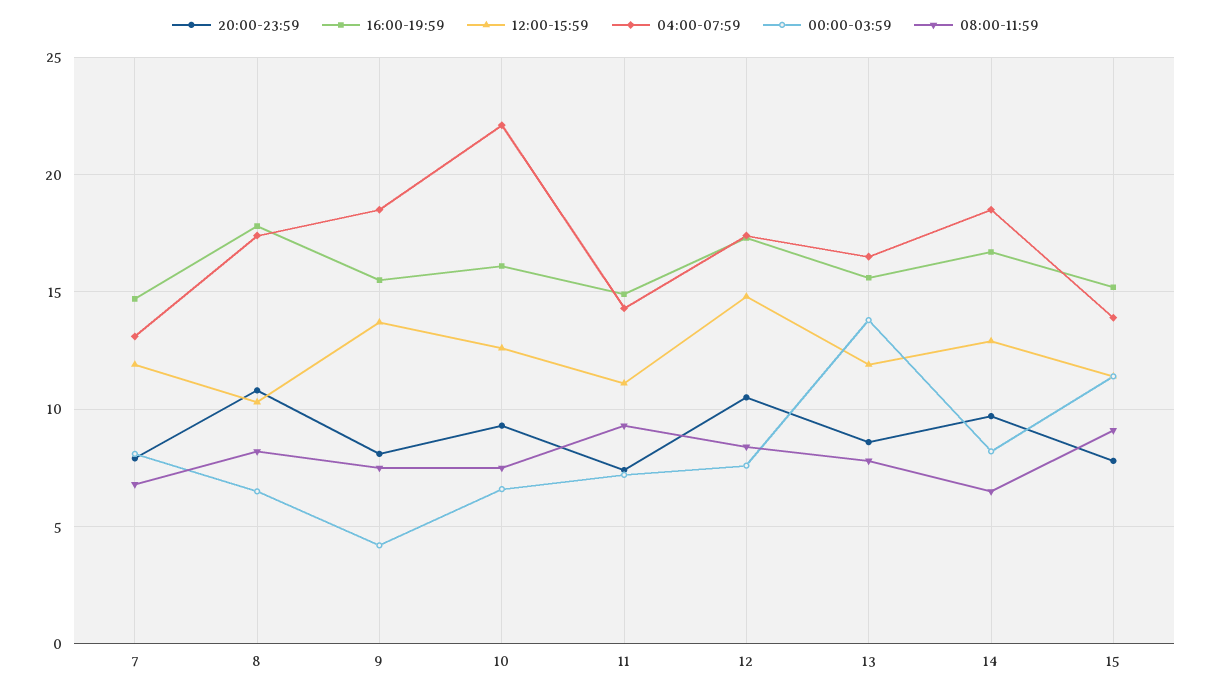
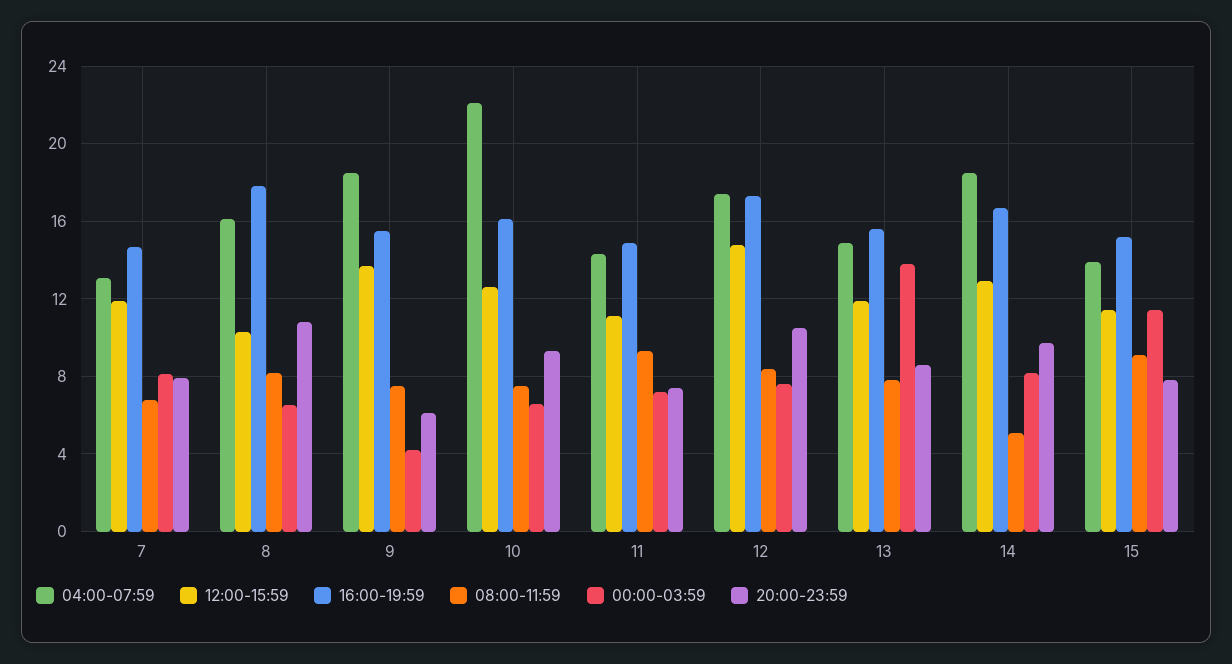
  {
    "20:00-23:59": {
      "7": 8,
      "8": 11,
-     "9": 8,
+     "9": 6,
      "10": 9.5,
      "11": 7.5,
      "12": 10.5,
      "13": 8.5,
      "14": 9.5,
      "15": 8
    },
    "16:00-19:59": {
      "7": 14.5,
      "8": 18,
      "9": 15.5,
      "10": 16,
      "11": 15,
      "12": 17.5,
      "13": 15.5,
      "14": 16.5,
      "15": 15
    },
    "12:00-15:59": {
      "7": 12,
      "8": 10.5,
      "9": 13.5,
      "10": 12.5,
      "11": 11,
      "12": 15,
      "13": 12,
      "14": 13,
      "15": 11.5
    },
    "04:00-07:59": {
      "7": 13,
-     "8": 17.5,
+     "8": 16,
      "9": 18.5,
      "10": 22,
      "11": 14.5,
      "12": 17.5,
-     "13": 16.5,
+     "13": 15,
      "14": 18.5,
      "15": 14
    },
    "00:00-03:59": {
      "7": 8,
      "8": 6.5,
      "9": 4,
      "10": 6.5,
      "11": 7,
      "12": 7.5,
      "13": 14,
      "14": 8,
      "15": 11.5
    },
    "08:00-11:59": {
      "7": 7,
      "8": 8,
      "9": 7.5,
      "10": 7.5,
      "11": 9.5,
      "12": 8.5,
      "13": 8,
-     "14": 6.5,
+     "14": 5,
      "15": 9
    }
  }

